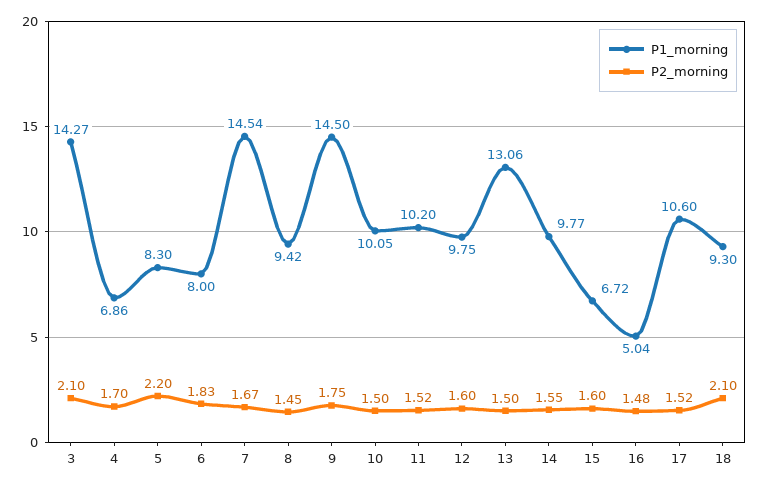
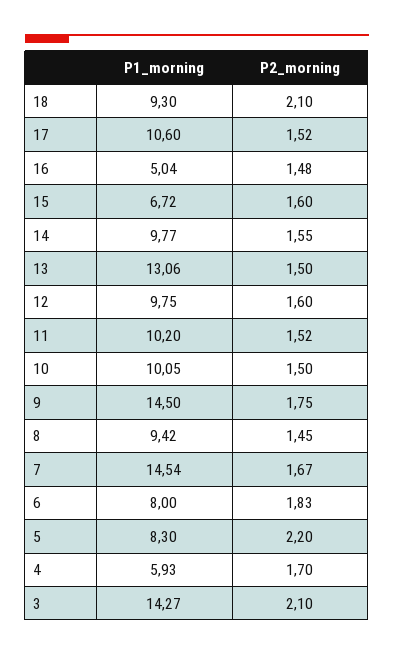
  {
    "P1_morning": {
      "3": 14.27,
-     "4": 6.86,
+     "4": 5.93,
      "5": 8.3,
      "6": 8,
      "7": 14.54,
      "8": 9.42,
      "9": 14.5,
      "10": 10.05,
      "11": 10.2,
      "12": 9.75,
      "13": 13.06,
      "14": 9.77,
      "15": 6.72,
      "16": 5.04,
      "17": 10.6,
      "18": 9.3
    },
    "P2_morning": {
      "3": 2.1,
      "4": 1.7,
      "5": 2.2,
      "6": 1.83,
      "7": 1.67,
      "8": 1.45,
      "9": 1.75,
      "10": 1.5,
      "11": 1.52,
      "12": 1.6,
      "13": 1.5,
      "14": 1.55,
      "15": 1.6,
      "16": 1.48,
      "17": 1.52,
      "18": 2.1
    }
  }

